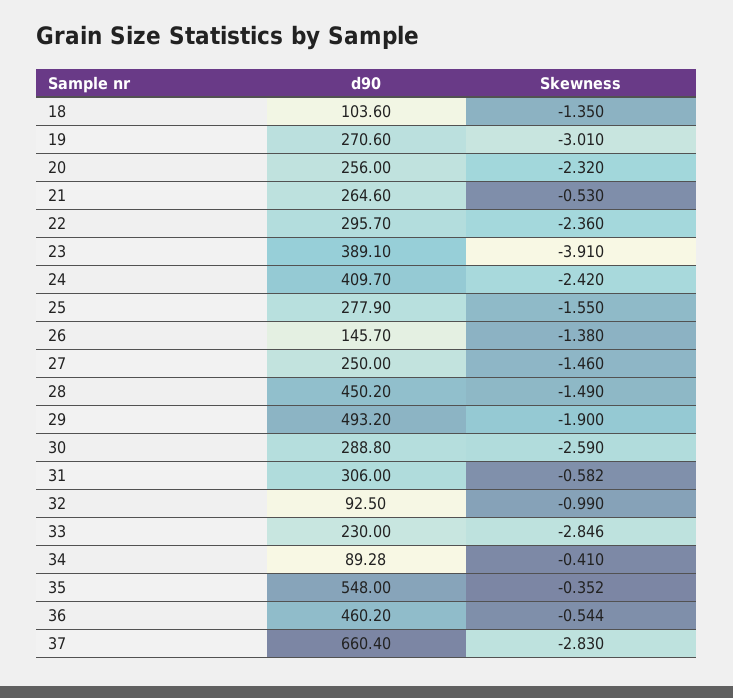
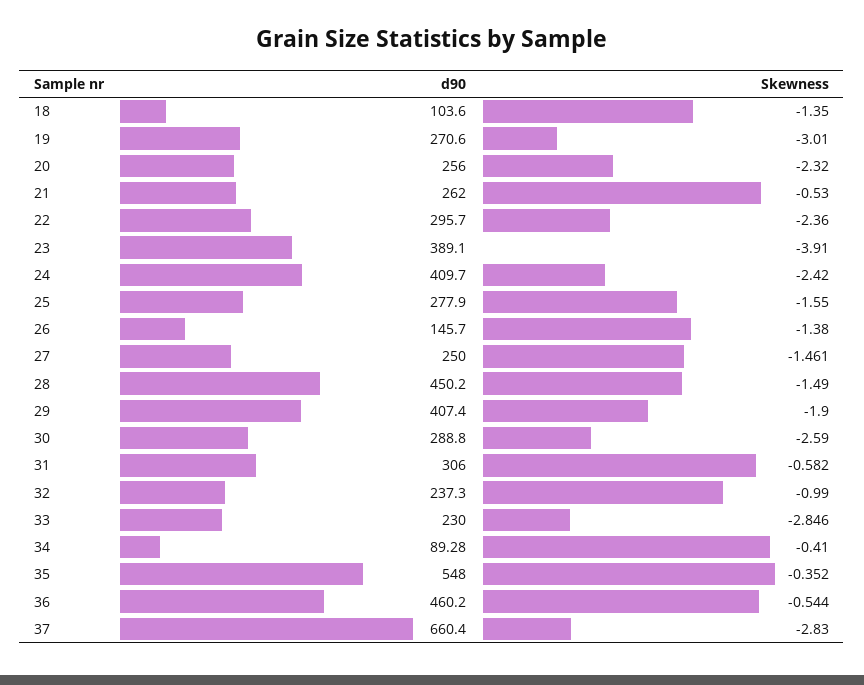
  {
    "d90": {
      "18": 103.6,
      "19": 270.6,
      "20": 256,
-     "21": 264.6,
+     "21": 262,
      "22": 295.7,
      "23": 389.1,
      "24": 409.7,
      "25": 277.9,
      "26": 145.7,
      "27": 250,
      "28": 450.2,
-     "29": 493.2,
+     "29": 407.4,
      "30": 288.8,
      "31": 306,
-     "32": 92.5,
+     "32": 237.3,
      "33": 230,
      "34": 89.28,
      "35": 548,
      "36": 460.2,
      "37": 660.4
    },
    "Skewness": {
      "18": -1.35,
      "19": -3.01,
      "20": -2.32,
      "21": -0.53,
      "22": -2.36,
      "23": -3.91,
      "24": -2.42,
      "25": -1.55,
      "26": -1.38,
-     "27": -1.46,
+     "27": -1.461,
      "28": -1.49,
      "29": -1.9,
      "30": -2.59,
      "31": -0.582,
      "32": -0.99,
      "33": -2.846,
      "34": -0.41,
      "35": -0.352,
      "36": -0.544,
      "37": -2.83
    }
  }

